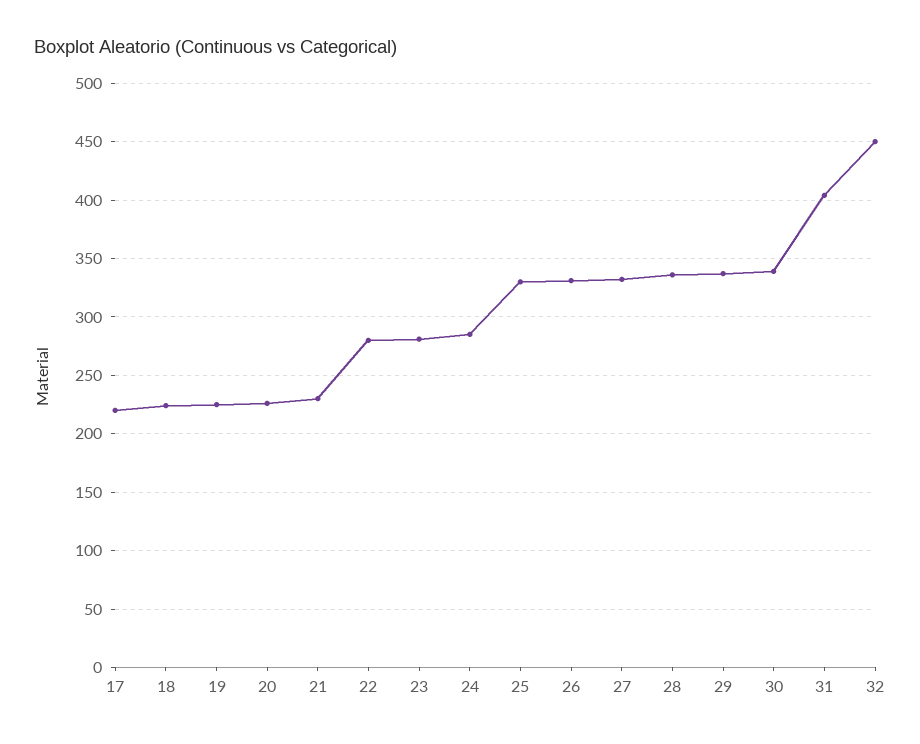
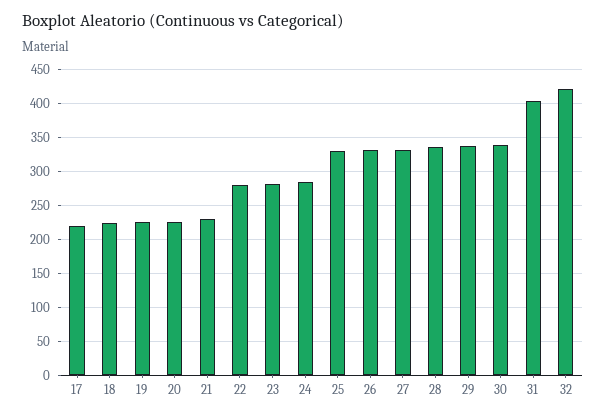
  {
    "17": 220,
    "18": 220,
    "19": 230,
    "20": 230,
    "21": 230,
    "22": 280,
    "23": 280,
    "24": 290,
    "25": 330,
    "26": 330,
    "27": 330,
    "28": 340,
    "29": 340,
    "30": 340,
    "31": 400,
-   "32": 450
+   "32": 420
  }

